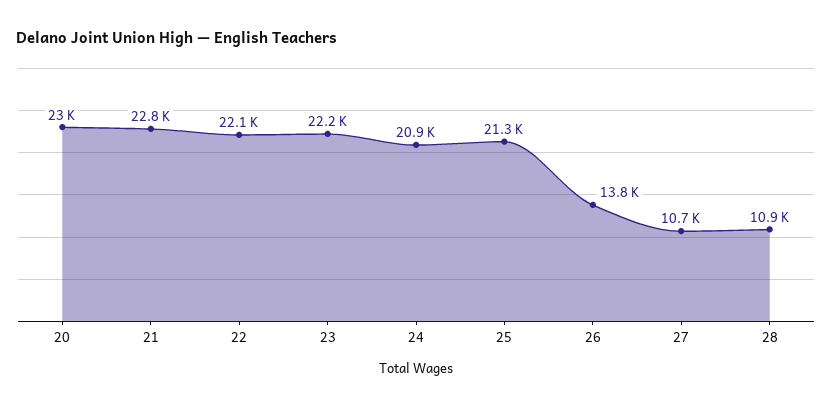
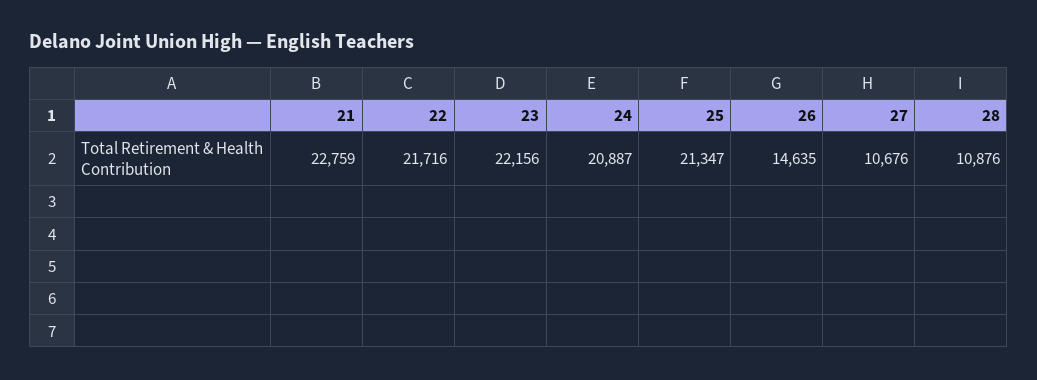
  {
-   "20": 23000,
    "21": 22759,
-   "22": 22100,
+   "22": 21716,
    "23": 22156,
    "24": 20887,
    "25": 21347,
-   "26": 13800,
+   "26": 14635,
    "27": 10676,
    "28": 10876
  }

